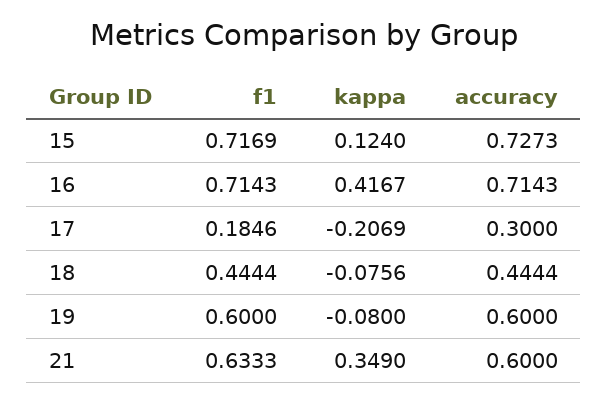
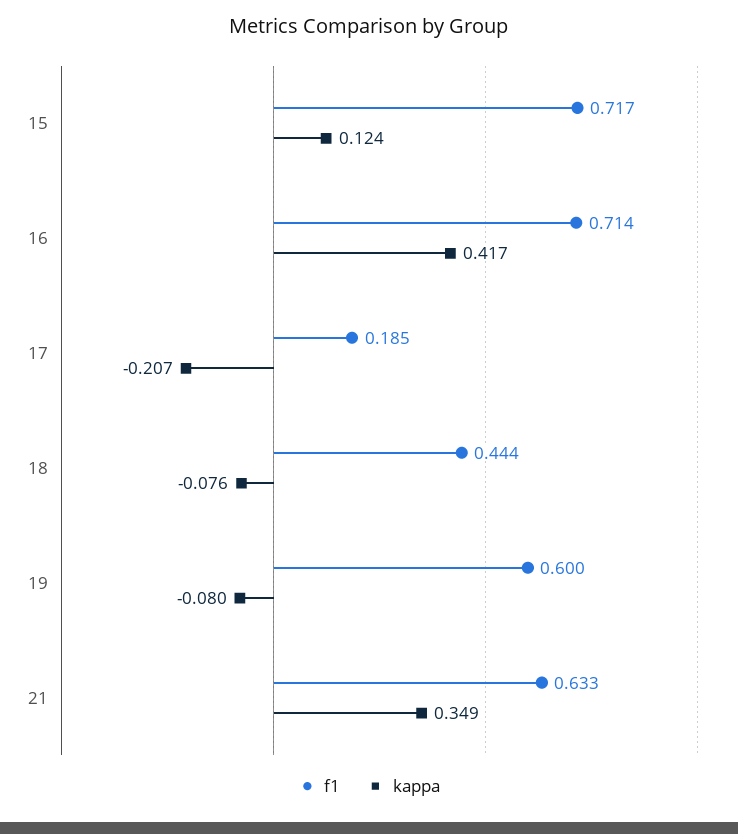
  {
    "f1": {
      "15": 0.7169,
      "16": 0.7143,
      "17": 0.1846,
      "18": 0.4444,
      "19": 0.6,
      "21": 0.6333
    },
    "kappa": {
      "15": 0.124,
      "16": 0.4167,
      "17": -0.2069,
      "18": -0.0756,
      "19": -0.08,
      "21": 0.349
-   },
+   }
-   "accuracy": {
-     "15": 0.7273,
-     "16": 0.7143,
-     "17": 0.3,
-     "18": 0.4444,
-     "19": 0.6,
-     "21": 0.6
-   }
  }

